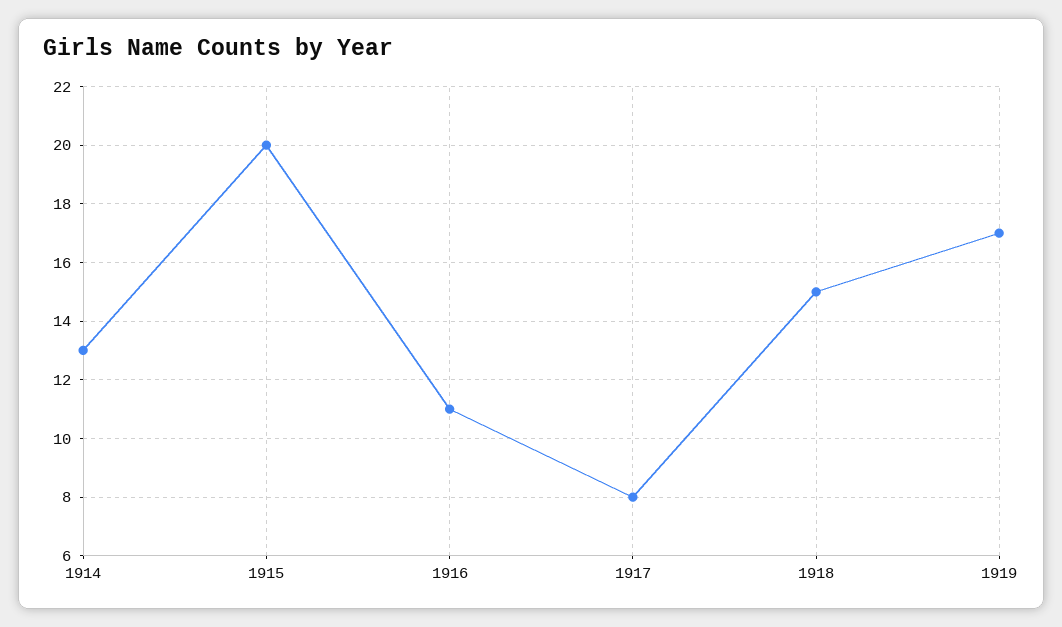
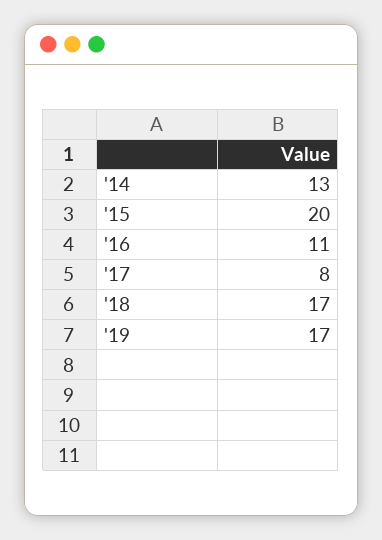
  {
    "1914": 13,
    "1915": 20,
    "1916": 11,
    "1917": 8,
-   "1918": 15,
+   "1918": 17,
    "1919": 17
  }

